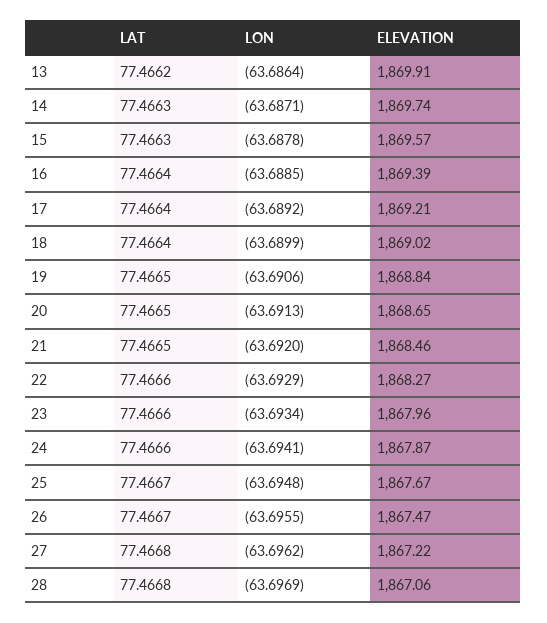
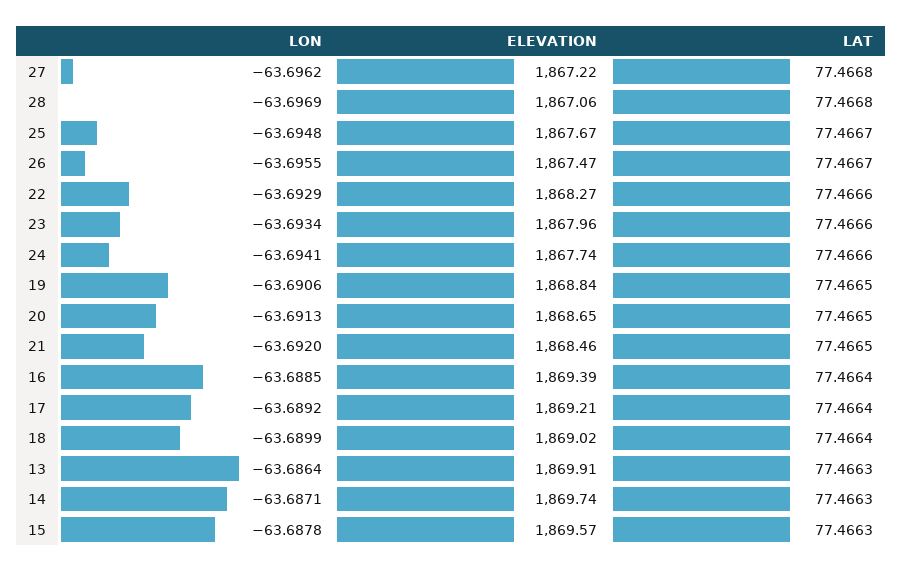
  {
    "LAT": {
-     "13": 77.4662,
+     "13": 77.4663,
      "14": 77.4663,
      "15": 77.4663,
      "16": 77.4664,
      "17": 77.4664,
      "18": 77.4664,
      "19": 77.4665,
      "20": 77.4665,
      "21": 77.4665,
      "22": 77.4666,
      "23": 77.4666,
      "24": 77.4666,
      "25": 77.4667,
      "26": 77.4667,
      "27": 77.4668,
      "28": 77.4668
    },
    "LON": {
      "13": -63.6864,
      "14": -63.6871,
      "15": -63.6878,
      "16": -63.6885,
      "17": -63.6892,
      "18": -63.6899,
      "19": -63.6906,
      "20": -63.6913,
      "21": -63.692,
      "22": -63.6929,
      "23": -63.6934,
      "24": -63.6941,
      "25": -63.6948,
      "26": -63.6955,
      "27": -63.6962,
      "28": -63.6969
    },
    "ELEVATION": {
      "13": 1869.91,
      "14": 1869.74,
      "15": 1869.57,
      "16": 1869.39,
      "17": 1869.21,
      "18": 1869.02,
      "19": 1868.84,
      "20": 1868.65,
      "21": 1868.46,
      "22": 1868.27,
      "23": 1867.96,
-     "24": 1867.87,
+     "24": 1867.74,
      "25": 1867.67,
      "26": 1867.47,
      "27": 1867.22,
      "28": 1867.06
    }
  }

